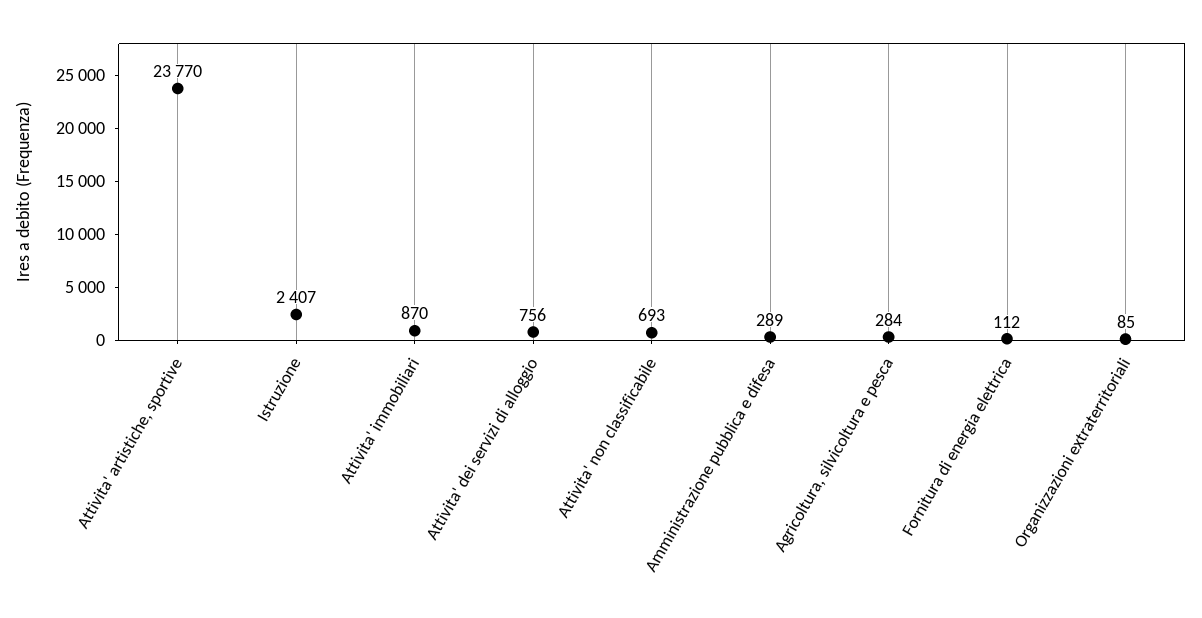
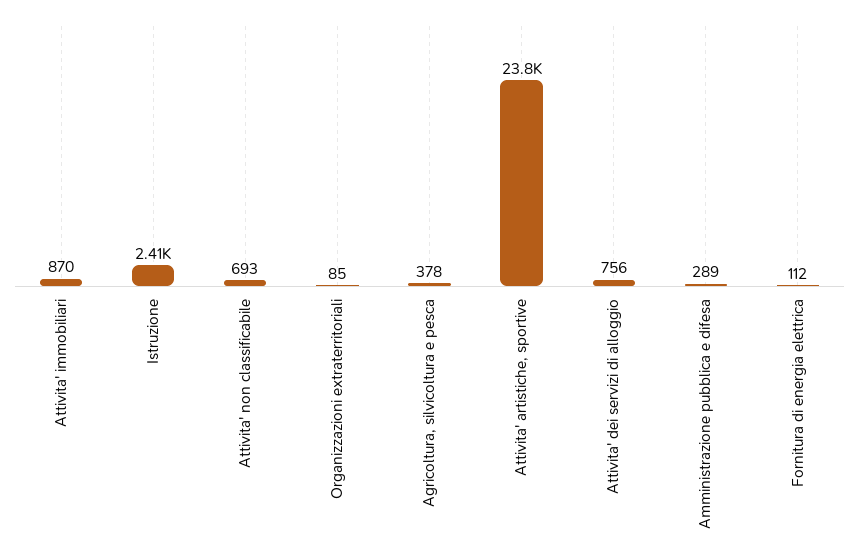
  {
    "Attivita' artistiche, sportive": 23770,
    "Istruzione": 2407,
    "Attivita' immobiliari": 870,
    "Attivita' dei servizi di alloggio": 756,
    "Attivita' non classificabile": 693,
    "Amministrazione pubblica e difesa": 289,
-   "Agricoltura, silvicoltura e pesca": 284,
+   "Agricoltura, silvicoltura e pesca": 378,
    "Fornitura di energia elettrica": 112,
    "Organizzazioni extraterritoriali": 85
  }

